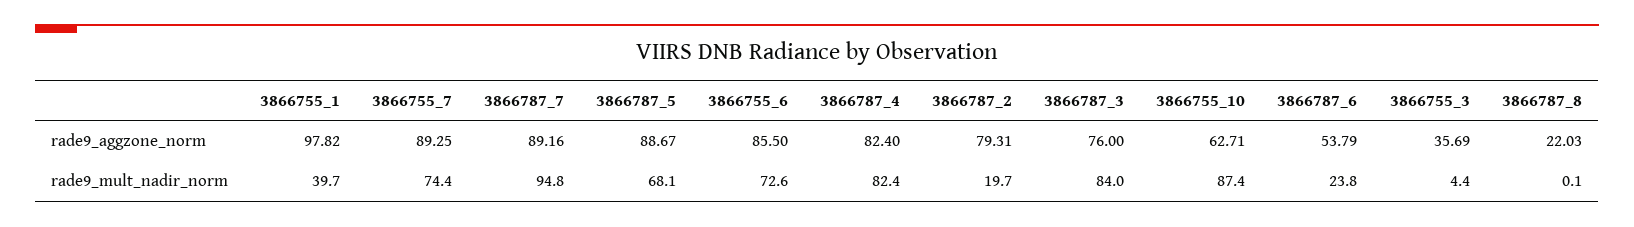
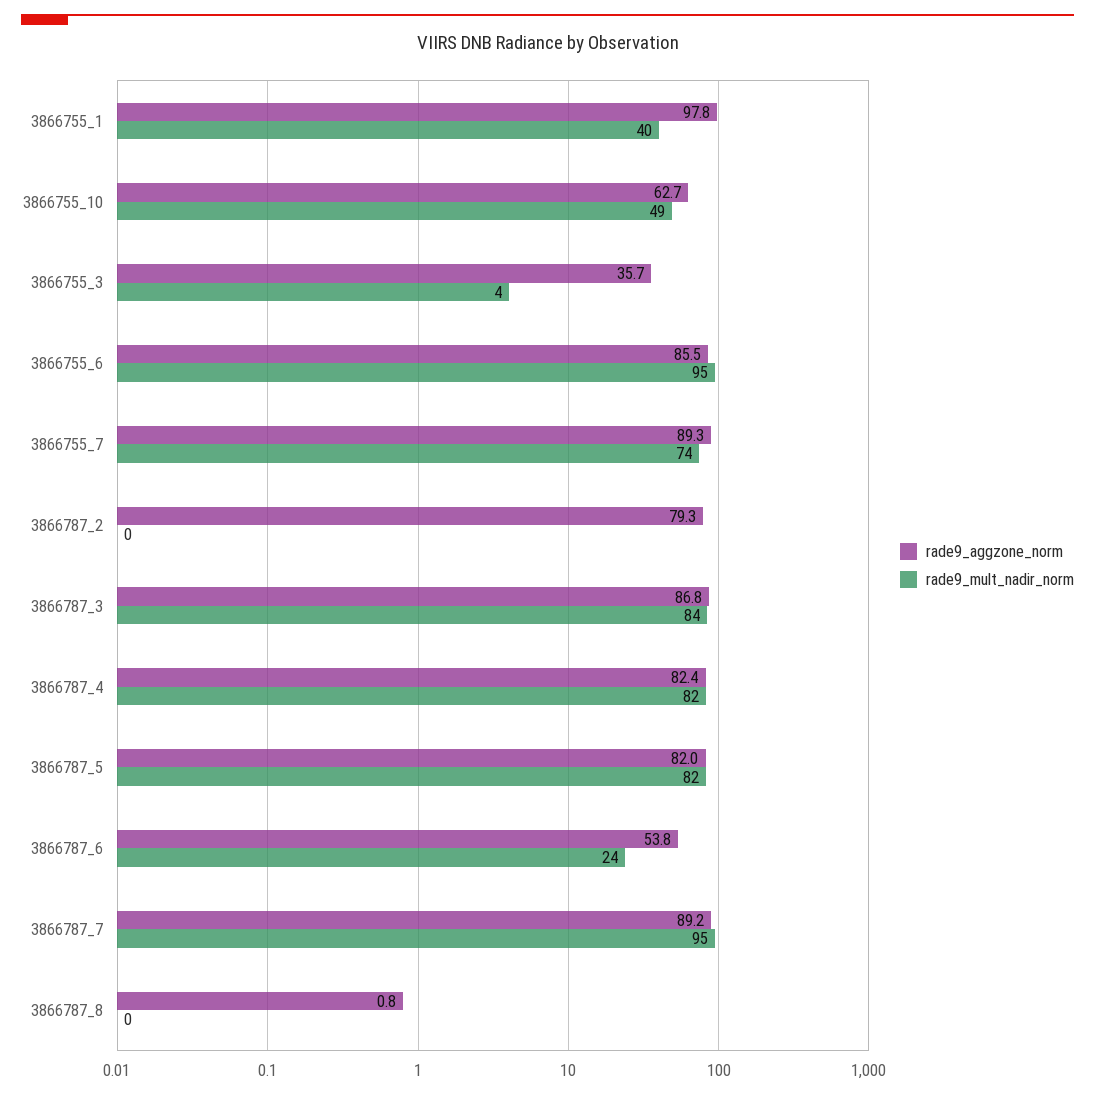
  {
    "rade9_aggzone_norm": {
      "3866755_1": 97.82,
      "3866755_7": 89.25,
      "3866787_7": 89.16,
-     "3866787_5": 88.67,
+     "3866787_5": 82,
      "3866755_6": 85.5,
      "3866787_4": 82.4,
      "3866787_2": 79.31,
-     "3866787_3": 76,
+     "3866787_3": 86.8,
      "3866755_10": 62.71,
      "3866787_6": 53.79,
      "3866755_3": 35.69,
-     "3866787_8": 22.03
+     "3866787_8": 0.8
    },
    "rade9_mult_nadir_norm": {
      "3866755_1": 39.7,
      "3866755_7": 74.4,
      "3866787_7": 94.8,
-     "3866787_5": 68.1,
+     "3866787_5": 82,
-     "3866755_6": 72.6,
+     "3866755_6": 95,
      "3866787_4": 82.4,
-     "3866787_2": 19.7,
+     "3866787_2": 0,
      "3866787_3": 84,
-     "3866755_10": 87.4,
+     "3866755_10": 49,
      "3866787_6": 23.8,
      "3866755_3": 4.4,
      "3866787_8": 0.1
    }
  }

